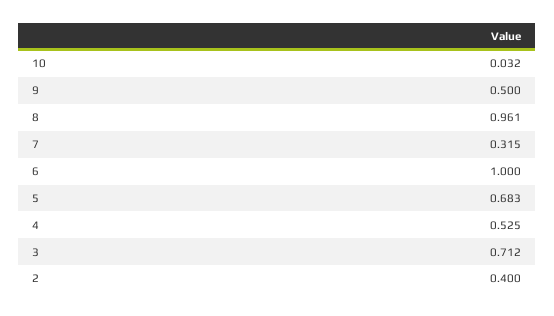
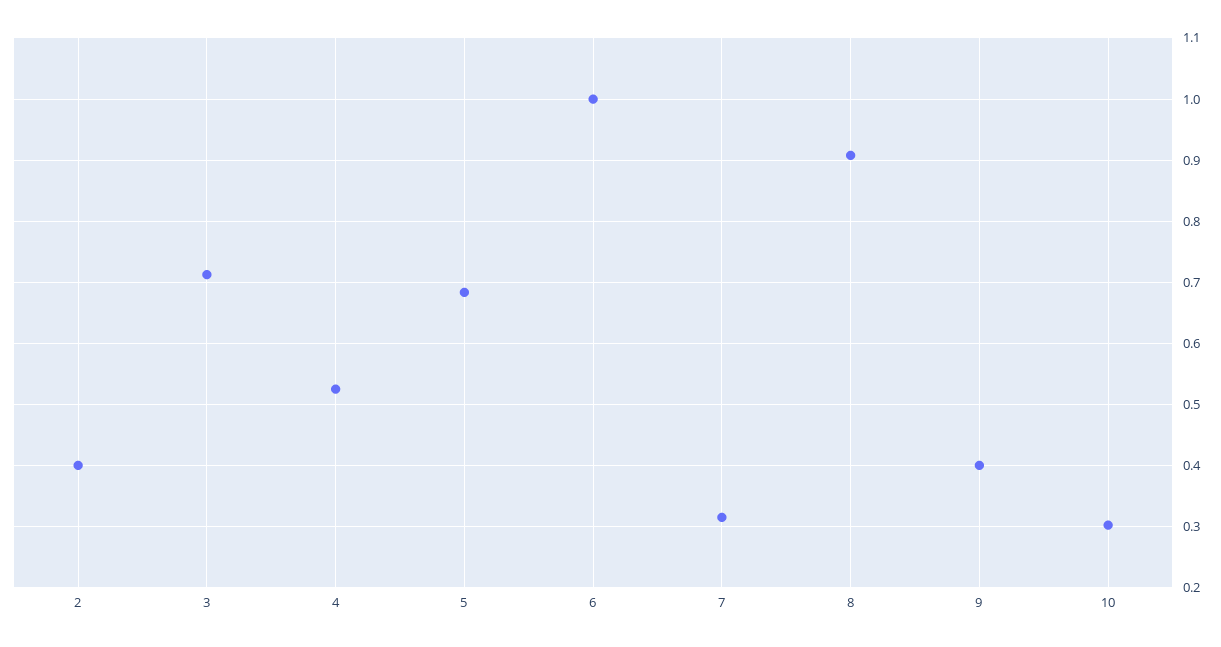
  {
-   "10": 0.032,
+   "10": 0.3,
-   "9": 0.5,
+   "9": 0.4,
-   "8": 0.961,
+   "8": 0.91,
    "7": 0.315,
    "6": 1,
    "5": 0.683,
    "4": 0.525,
    "3": 0.712,
    "2": 0.4
  }

